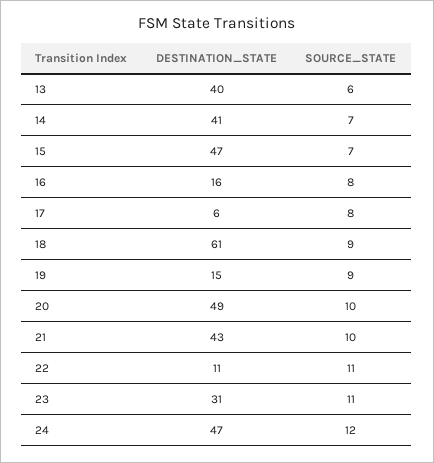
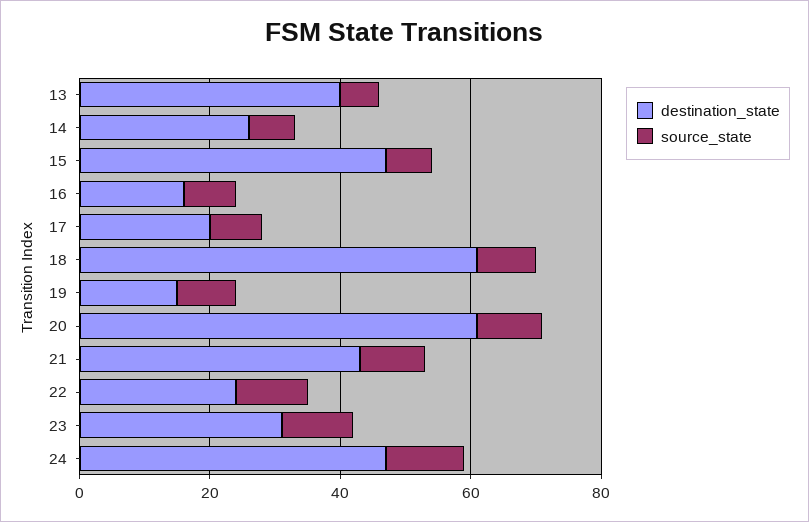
  {
    "DESTINATION_STATE": {
      "13": 40,
-     "14": 41,
+     "14": 25,
      "15": 47,
      "16": 16,
-     "17": 6,
+     "17": 20,
      "18": 61,
      "19": 15,
-     "20": 49,
+     "20": 60,
      "21": 43,
-     "22": 11,
+     "22": 25,
      "23": 31,
      "24": 47
    },
    "SOURCE_STATE": {
      "13": 6,
      "14": 7,
      "15": 7,
      "16": 8,
      "17": 8,
      "18": 9,
      "19": 9,
      "20": 10,
      "21": 10,
      "22": 11,
      "23": 11,
      "24": 12
    }
  }

